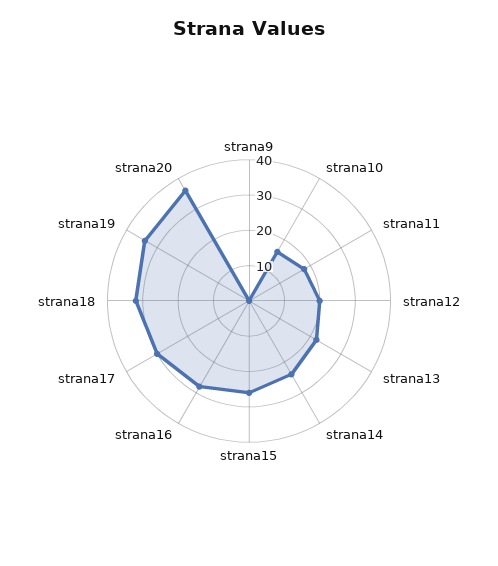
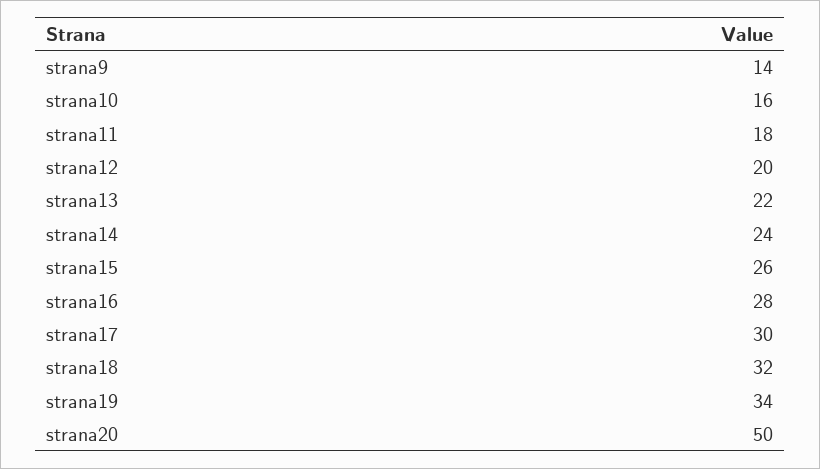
  {
-   "strana9": 0,
+   "strana9": 14,
    "strana10": 16,
    "strana11": 18,
    "strana12": 20,
    "strana13": 22,
    "strana14": 24,
    "strana15": 26,
    "strana16": 28,
    "strana17": 30,
    "strana18": 32,
    "strana19": 34,
-   "strana20": 35
+   "strana20": 50
  }

